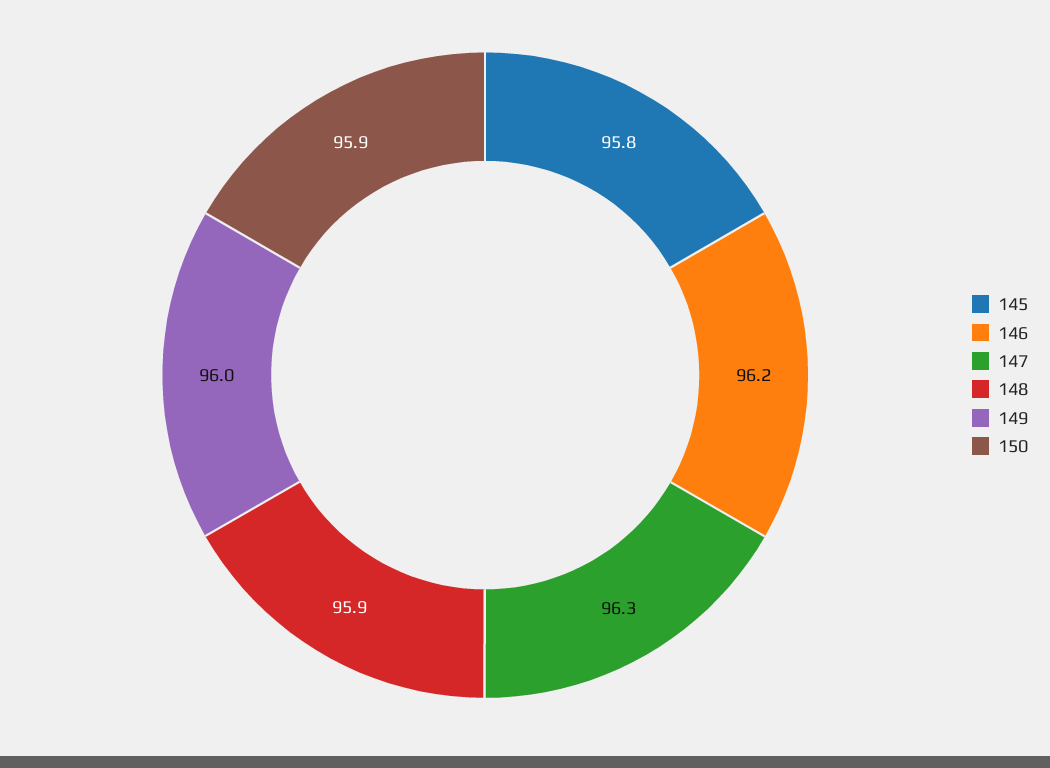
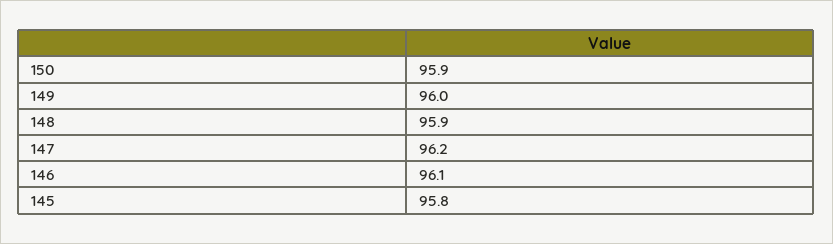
  {
    "145": 95.8,
-   "146": 96.2,
+   "146": 96.1,
-   "147": 96.3,
+   "147": 96.2,
    "148": 95.9,
    "149": 96,
    "150": 95.9
  }

